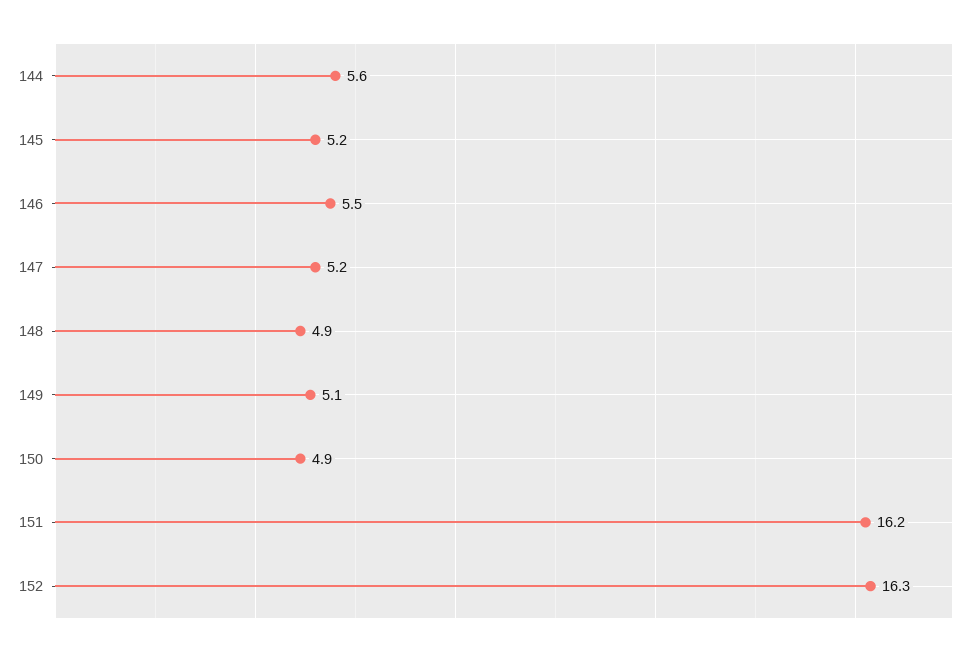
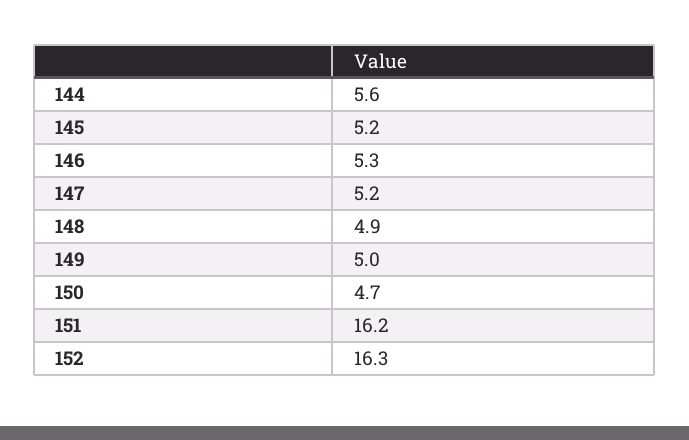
  {
    "144": 5.6,
    "145": 5.2,
-   "146": 5.5,
+   "146": 5.3,
    "147": 5.2,
    "148": 4.9,
-   "149": 5.1,
+   "149": 5,
-   "150": 4.9,
+   "150": 4.7,
    "151": 16.2,
    "152": 16.3
  }

